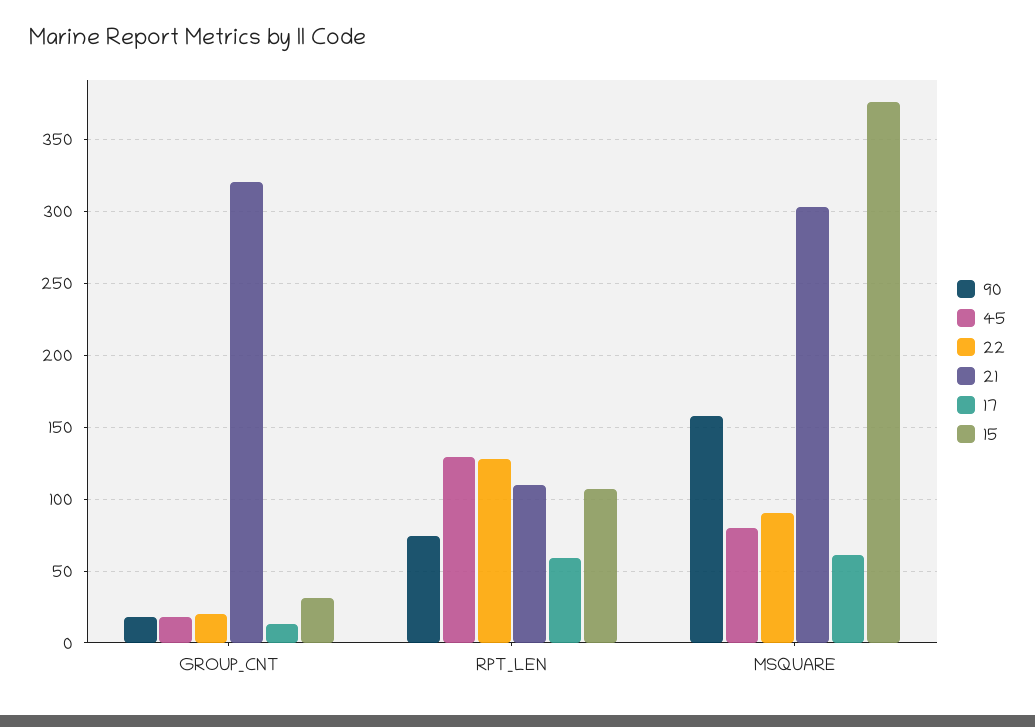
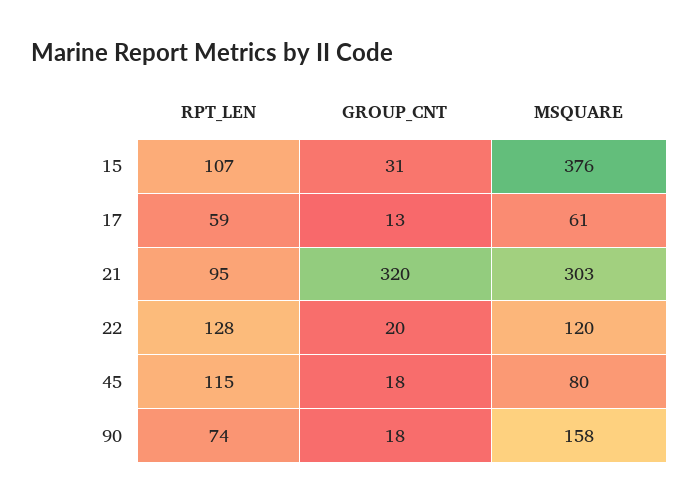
  {
    "90": {
      "GROUP_CNT": 18,
      "RPT_LEN": 74,
      "MSQUARE": 158
    },
    "45": {
      "GROUP_CNT": 18,
-     "RPT_LEN": 130,
+     "RPT_LEN": 115,
      "MSQUARE": 80
    },
    "22": {
      "GROUP_CNT": 20,
      "RPT_LEN": 128,
-     "MSQUARE": 90
+     "MSQUARE": 120
    },
    "21": {
      "GROUP_CNT": 320,
-     "RPT_LEN": 110,
+     "RPT_LEN": 95,
      "MSQUARE": 303
    },
    "17": {
      "GROUP_CNT": 13,
      "RPT_LEN": 59,
      "MSQUARE": 61
    },
    "15": {
      "GROUP_CNT": 31,
      "RPT_LEN": 107,
      "MSQUARE": 376
    }
  }

